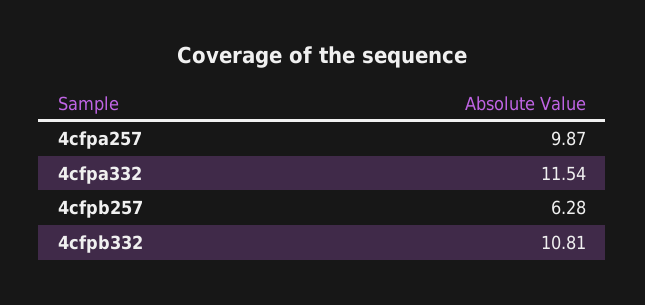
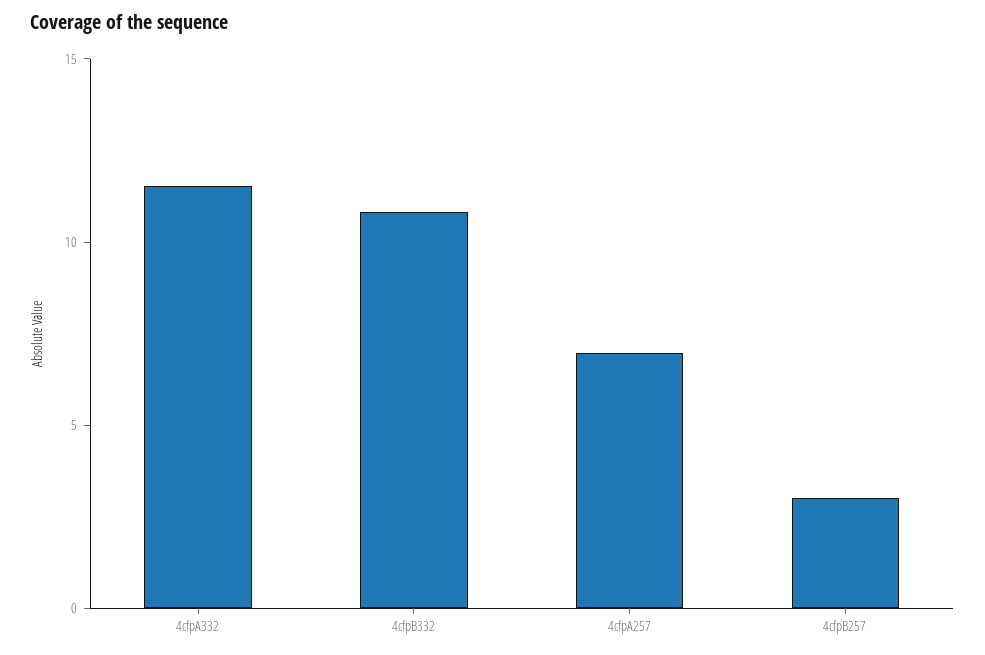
  {
-   "4cfpa257": 9.87,
+   "4cfpa257": 7,
    "4cfpa332": 11.54,
-   "4cfpb257": 6.28,
+   "4cfpb257": 3,
    "4cfpb332": 10.81
  }

